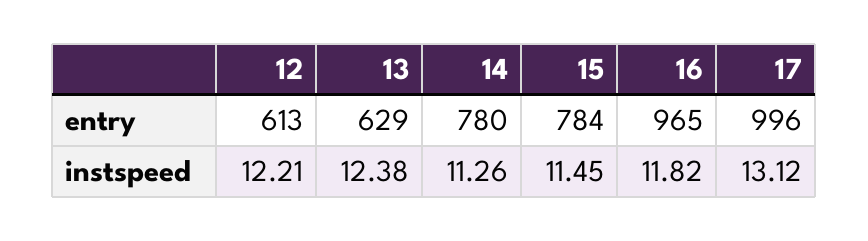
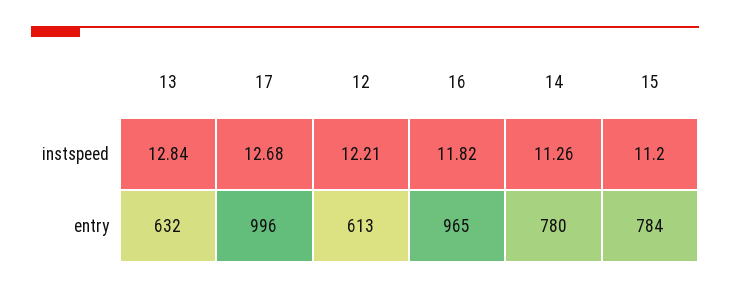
  {
    "12": {
      "entry": 613,
      "instspeed": 12.21
    },
    "13": {
-     "entry": 629,
+     "entry": 632,
-     "instspeed": 12.38
+     "instspeed": 12.84
    },
    "14": {
      "entry": 780,
      "instspeed": 11.26
    },
    "15": {
      "entry": 784,
-     "instspeed": 11.45
+     "instspeed": 11.2
    },
    "16": {
      "entry": 965,
      "instspeed": 11.82
    },
    "17": {
      "entry": 996,
-     "instspeed": 13.12
+     "instspeed": 12.68
    }
  }

